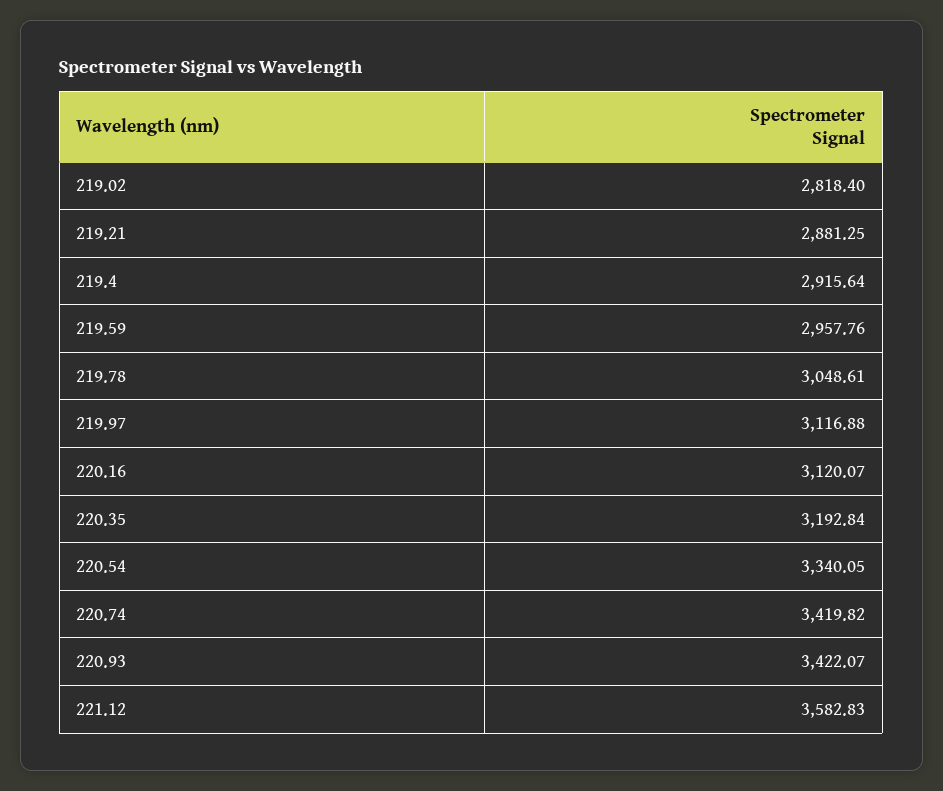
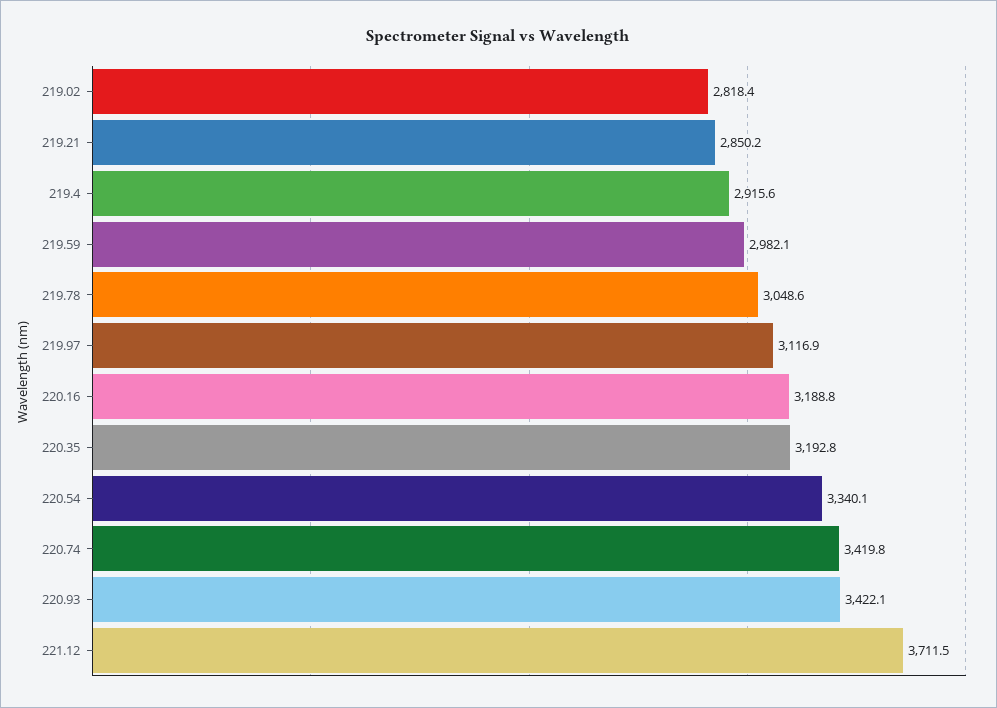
  {
    "219.02": 2818.4,
-   "219.21": 2881.25,
+   "219.21": 2850.2,
    "219.4": 2915.64,
-   "219.59": 2957.76,
+   "219.59": 2982.1,
    "219.78": 3048.61,
    "219.97": 3116.88,
-   "220.16": 3120.07,
+   "220.16": 3188.8,
    "220.35": 3192.84,
    "220.54": 3340.05,
    "220.74": 3419.82,
    "220.93": 3422.07,
-   "221.12": 3582.83
+   "221.12": 3711.5
  }

